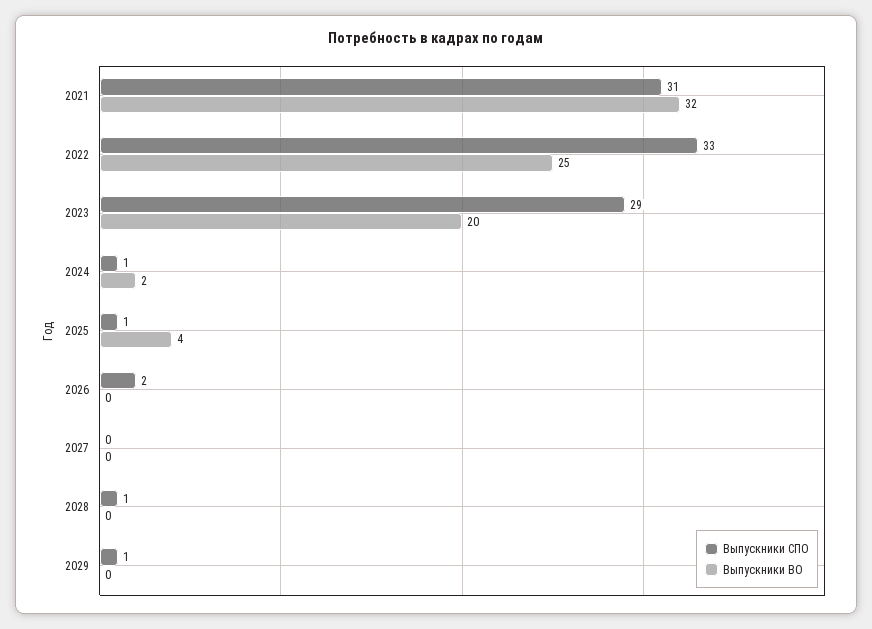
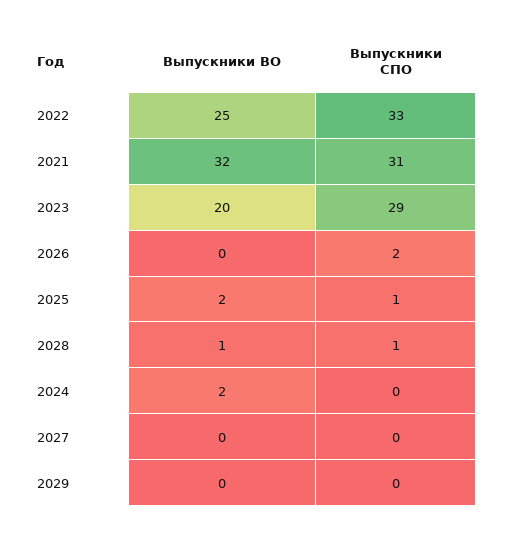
  {
    "Выпускники СПО": {
      "2021": 31,
      "2022": 33,
      "2023": 29,
-     "2024": 1,
+     "2024": 0,
      "2025": 1,
      "2026": 2,
      "2027": 0,
      "2028": 1,
-     "2029": 1
+     "2029": 0
    },
    "Выпускники ВО": {
      "2021": 32,
      "2022": 25,
      "2023": 20,
      "2024": 2,
-     "2025": 4,
+     "2025": 2,
      "2026": 0,
      "2027": 0,
-     "2028": 0,
+     "2028": 1,
      "2029": 0
    }
  }

